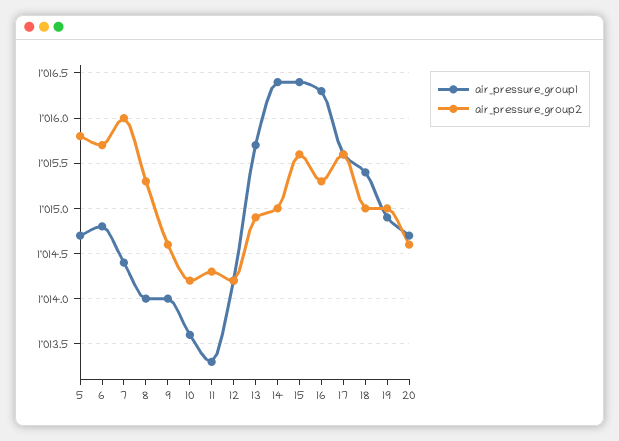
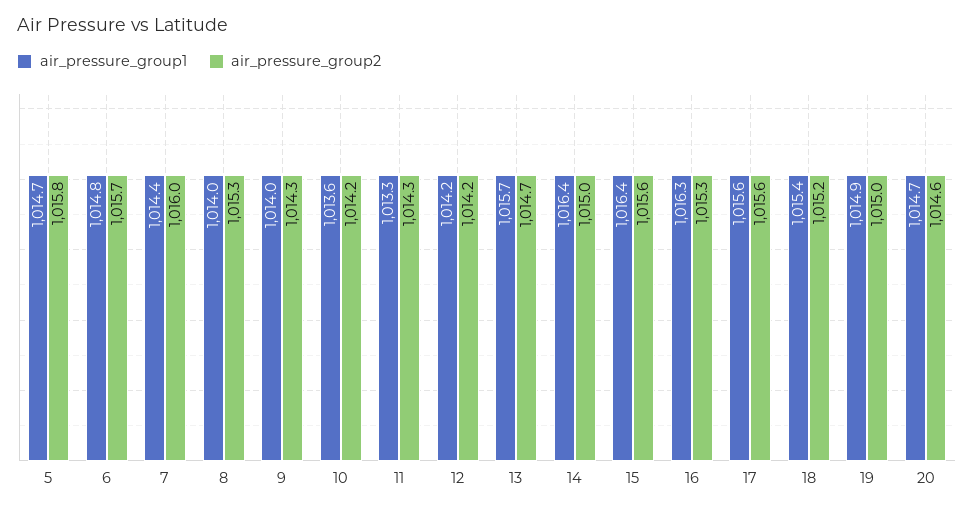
  {
    "air_pressure_group1": {
      "5": 1014.7,
      "6": 1014.8,
      "7": 1014.4,
      "8": 1014,
      "9": 1014,
      "10": 1013.6,
      "11": 1013.3,
      "12": 1014.2,
      "13": 1015.7,
      "14": 1016.4,
      "15": 1016.4,
      "16": 1016.3,
      "17": 1015.6,
      "18": 1015.4,
      "19": 1014.9,
      "20": 1014.7
    },
    "air_pressure_group2": {
      "5": 1015.8,
      "6": 1015.7,
      "7": 1016,
      "8": 1015.3,
-     "9": 1014.6,
+     "9": 1014.3,
      "10": 1014.2,
      "11": 1014.3,
      "12": 1014.2,
-     "13": 1014.9,
+     "13": 1014.7,
      "14": 1015,
      "15": 1015.6,
      "16": 1015.3,
      "17": 1015.6,
-     "18": 1015,
+     "18": 1015.2,
      "19": 1015,
      "20": 1014.6
    }
  }

